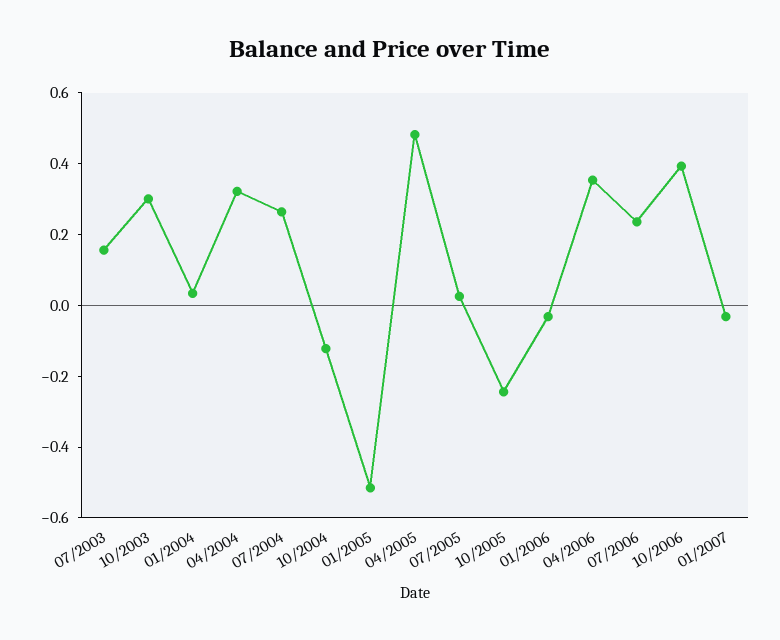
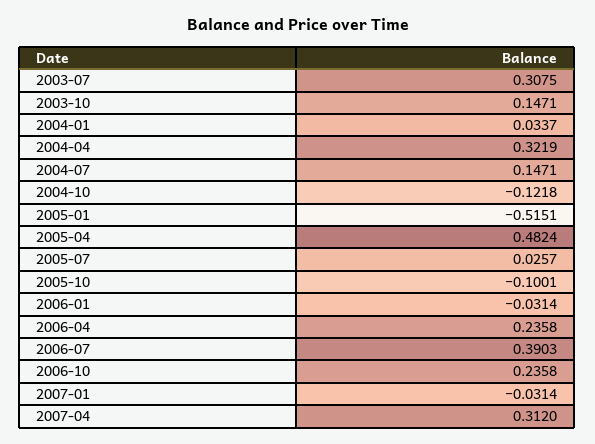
  {
-   "07/2003": 0.15,
+   "07/2003": 0.3075,
-   "10/2003": 0.3,
+   "10/2003": 0.1471,
    "01/2004": 0.0337,
    "04/2004": 0.3219,
-   "07/2004": 0.25,
+   "07/2004": 0.1471,
    "10/2004": -0.1218,
    "01/2005": -0.5151,
    "04/2005": 0.4824,
    "07/2005": 0.0257,
-   "10/2005": -0.25,
+   "10/2005": -0.1001,
    "01/2006": -0.0314,
-   "04/2006": 0.35,
+   "04/2006": 0.2358,
-   "07/2006": 0.25,
+   "07/2006": 0.3903,
-   "10/2006": 0.4,
+   "10/2006": 0.2358,
-   "01/2007": -0.0314
+   "01/2007": -0.0314,
+   "2007-04": 0.312
  }

